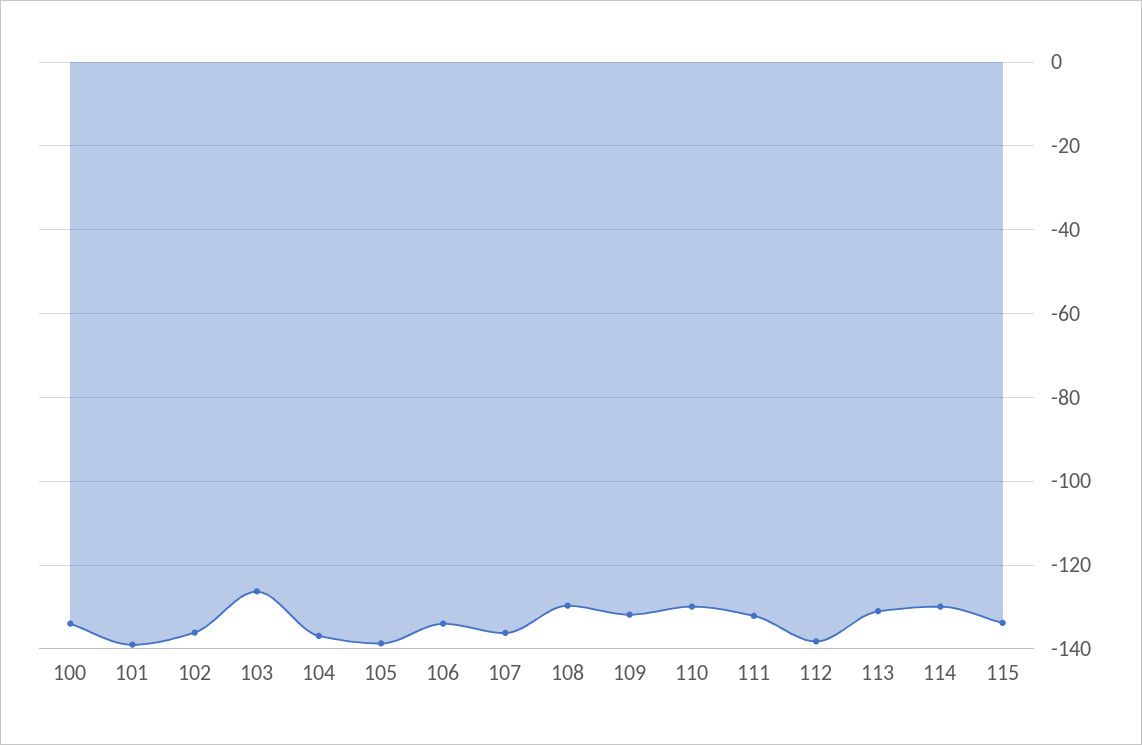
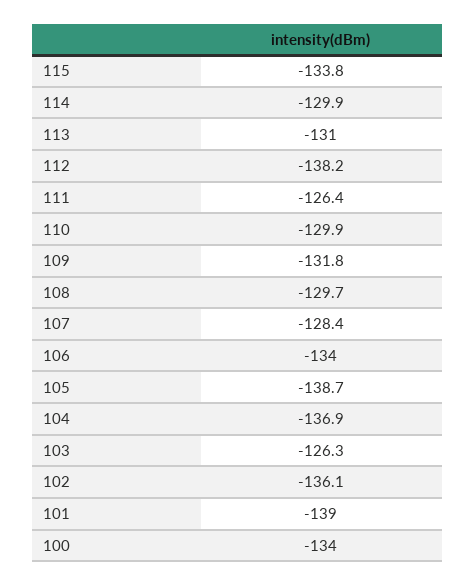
  {
    "100": -134,
    "101": -139,
    "102": -136.1,
    "103": -126.3,
    "104": -136.9,
    "105": -138.7,
    "106": -134,
-   "107": -136,
+   "107": -128.4,
    "108": -129.7,
    "109": -131.8,
    "110": -129.9,
-   "111": -132,
+   "111": -126.4,
    "112": -138.2,
    "113": -131,
    "114": -129.9,
    "115": -133.8
  }

